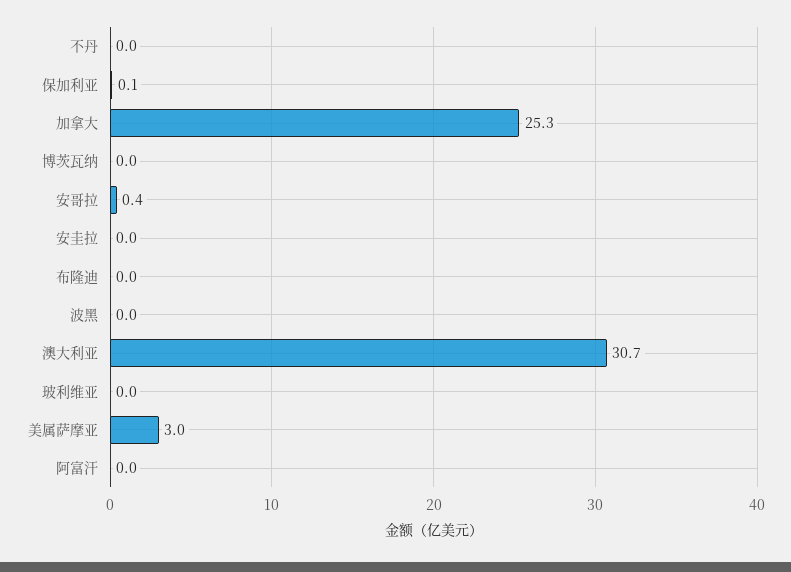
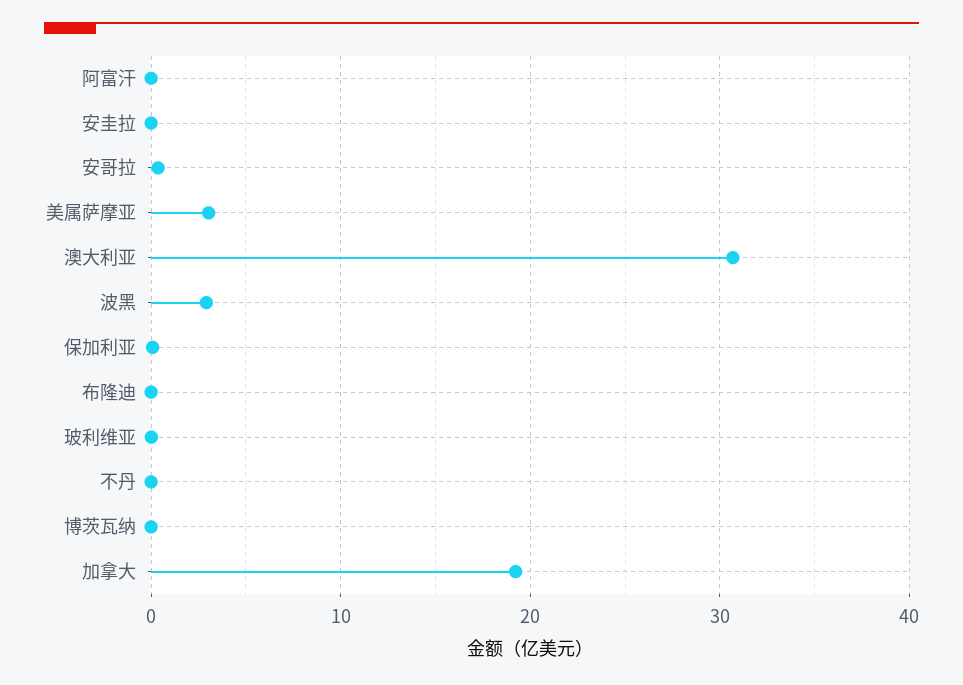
  {
    "不丹": 0,
    "保加利亚": 0.1,
-   "加拿大": 25.3,
+   "加拿大": 19,
    "博茨瓦纳": 0,
    "安哥拉": 0.4,
    "安圭拉": 0,
    "布隆迪": 0,
-   "波黑": 0,
+   "波黑": 3,
    "澳大利亚": 30.7,
    "玻利维亚": 0,
    "美属萨摩亚": 3,
    "阿富汗": 0
  }

